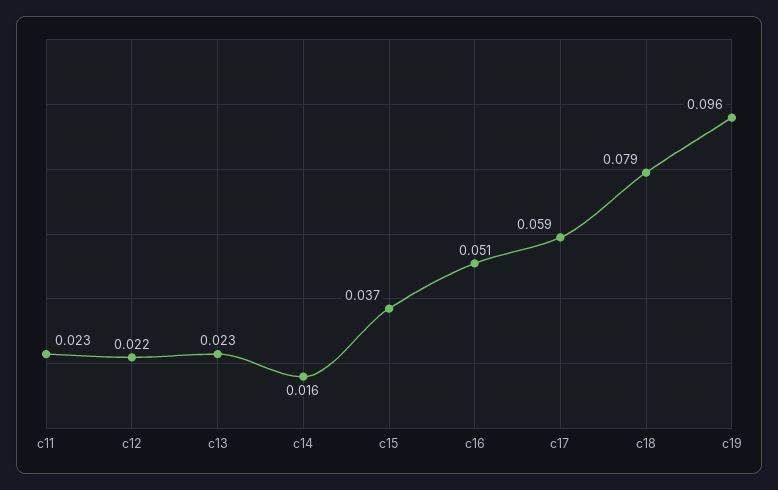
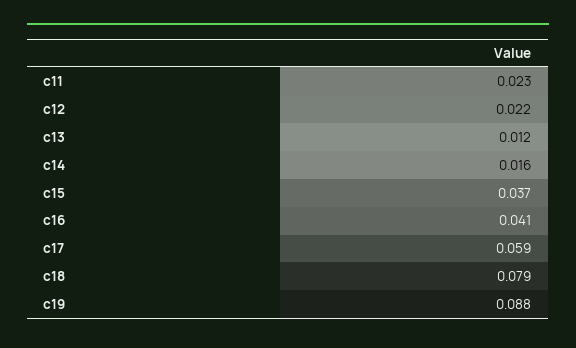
  {
    "c11": 0.023,
    "c12": 0.022,
-   "c13": 0.023,
+   "c13": 0.012,
    "c14": 0.016,
    "c15": 0.037,
-   "c16": 0.051,
+   "c16": 0.041,
    "c17": 0.059,
    "c18": 0.079,
-   "c19": 0.096
+   "c19": 0.088
  }

